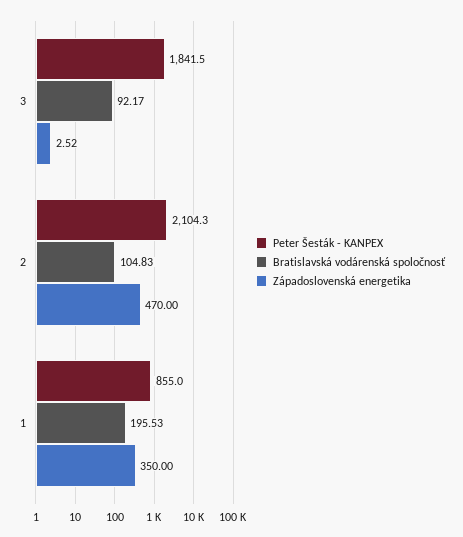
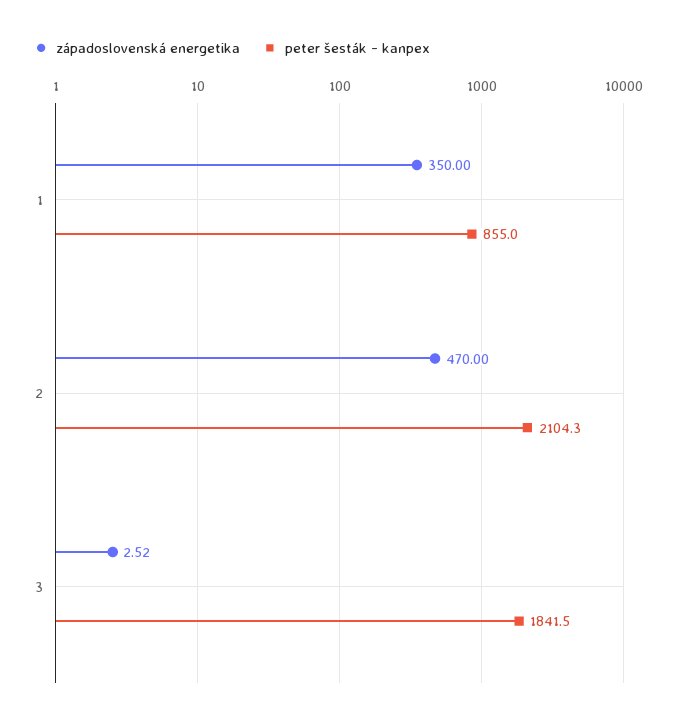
  {
    "Peter Šesták - KANPEX": {
      "3": 1841.5,
      "2": 2104.3,
      "1": 855
    },
-   "Bratislavská vodárenská spoločnosť": {
-     "3": 92.17,
-     "2": 104.83,
-     "1": 195.53
-   },
    "Západoslovenská energetika": {
      "3": 2.52,
      "2": 470,
      "1": 350
    }
  }

